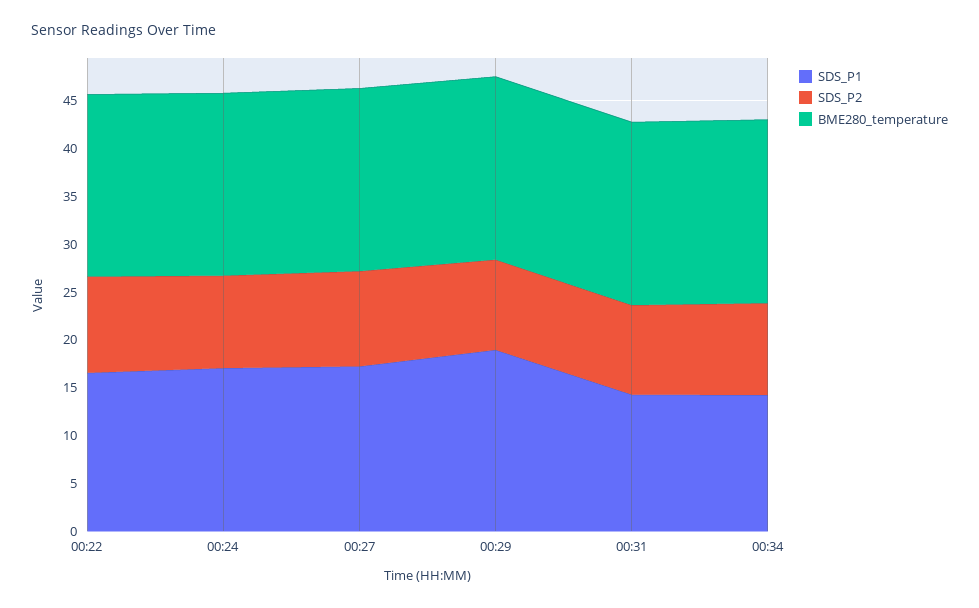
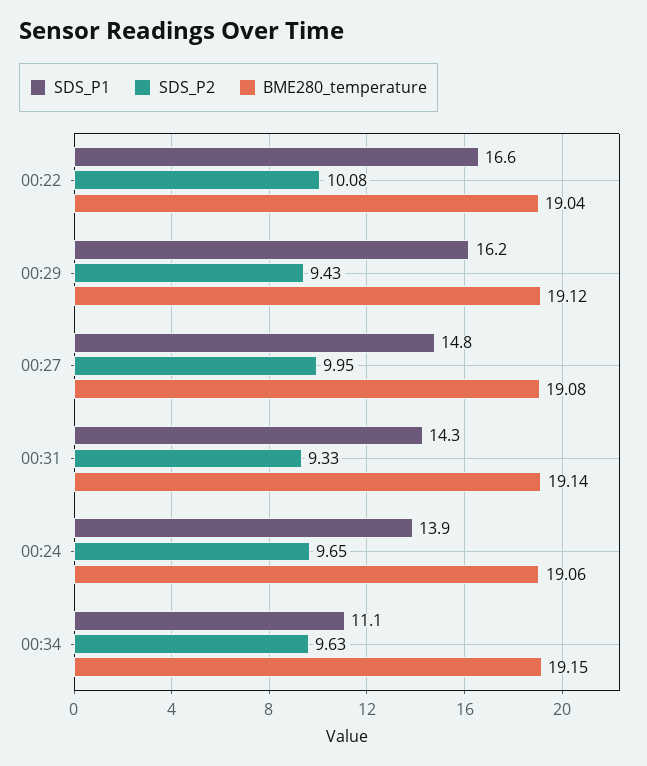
  {
    "SDS_P1": {
      "00:22": 16.6,
-     "00:24": 17,
+     "00:24": 13.9,
-     "00:27": 17,
+     "00:27": 14.8,
-     "00:29": 19,
+     "00:29": 16.2,
      "00:31": 14.3,
-     "00:34": 14
+     "00:34": 11.1
    },
    "SDS_P2": {
      "00:22": 10.08,
      "00:24": 9.65,
      "00:27": 9.95,
      "00:29": 9.43,
      "00:31": 9.33,
      "00:34": 9.63
    },
    "BME280_temperature": {
      "00:22": 19.04,
      "00:24": 19.06,
      "00:27": 19.08,
      "00:29": 19.12,
      "00:31": 19.14,
      "00:34": 19.15
    }
  }

